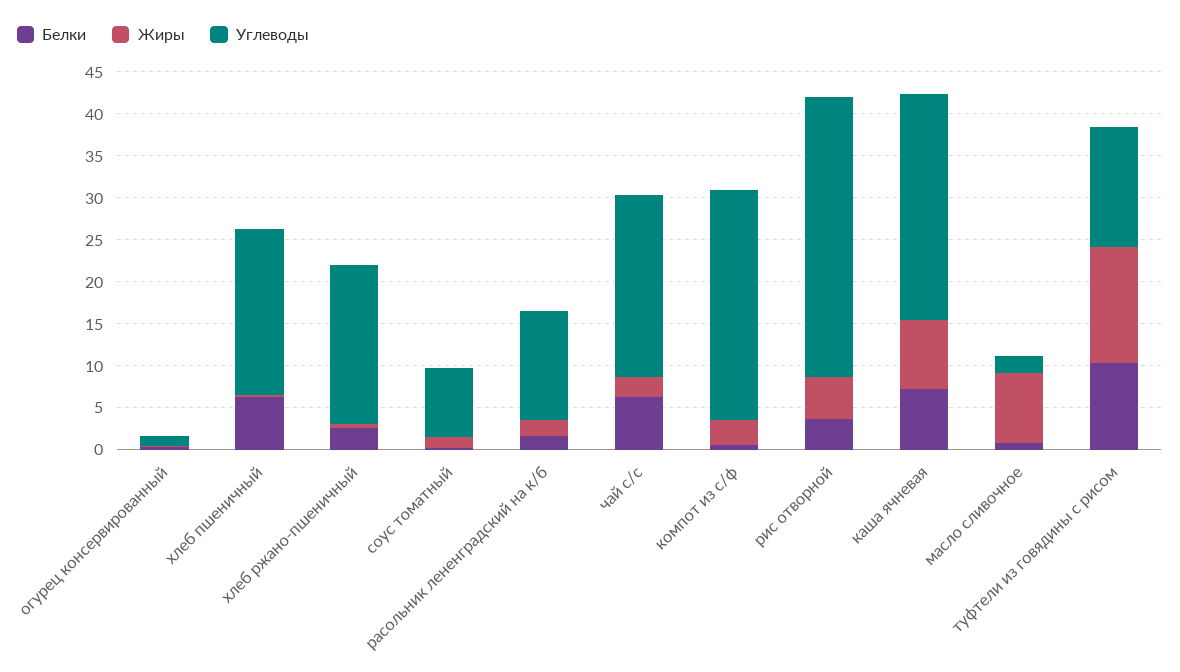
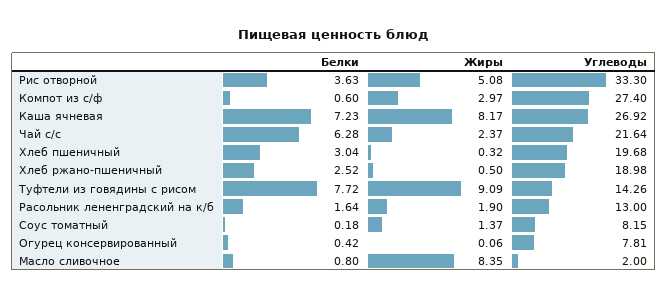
  {
    "Белки": {
      "огурец консервированный": 0.42,
-     "хлеб пшеничный": 6,
+     "хлеб пшеничный": 3.04,
      "хлеб ржано-пшеничный": 2.52,
      "соус томатный": 0.18,
      "расольник лененградский на к/б": 1.64,
      "чай с/с": 6.28,
      "компот из с/ф": 0.6,
      "рис отворной": 3.63,
      "каша ячневая": 7.23,
      "масло сливочное": 0.8,
-     "туфтели из говядины с рисом": 10
+     "туфтели из говядины с рисом": 7.72
    },
    "Жиры": {
      "огурец консервированный": 0.06,
      "хлеб пшеничный": 0.32,
      "хлеб ржано-пшеничный": 0.5,
      "соус томатный": 1.37,
      "расольник лененградский на к/б": 1.9,
      "чай с/с": 2.37,
      "компот из с/ф": 2.97,
      "рис отворной": 5.08,
      "каша ячневая": 8.17,
      "масло сливочное": 8.35,
-     "туфтели из говядины с рисом": 14
+     "туфтели из говядины с рисом": 9.09
    },
    "Углеводы": {
-     "огурец консервированный": 1,
+     "огурец консервированный": 7.81,
      "хлеб пшеничный": 19.68,
      "хлеб ржано-пшеничный": 18.98,
      "соус томатный": 8.15,
      "расольник лененградский на к/б": 13,
      "чай с/с": 21.64,
      "компот из с/ф": 27.4,
      "рис отворной": 33.3,
      "каша ячневая": 26.92,
      "масло сливочное": 2,
      "туфтели из говядины с рисом": 14.26
    }
  }

